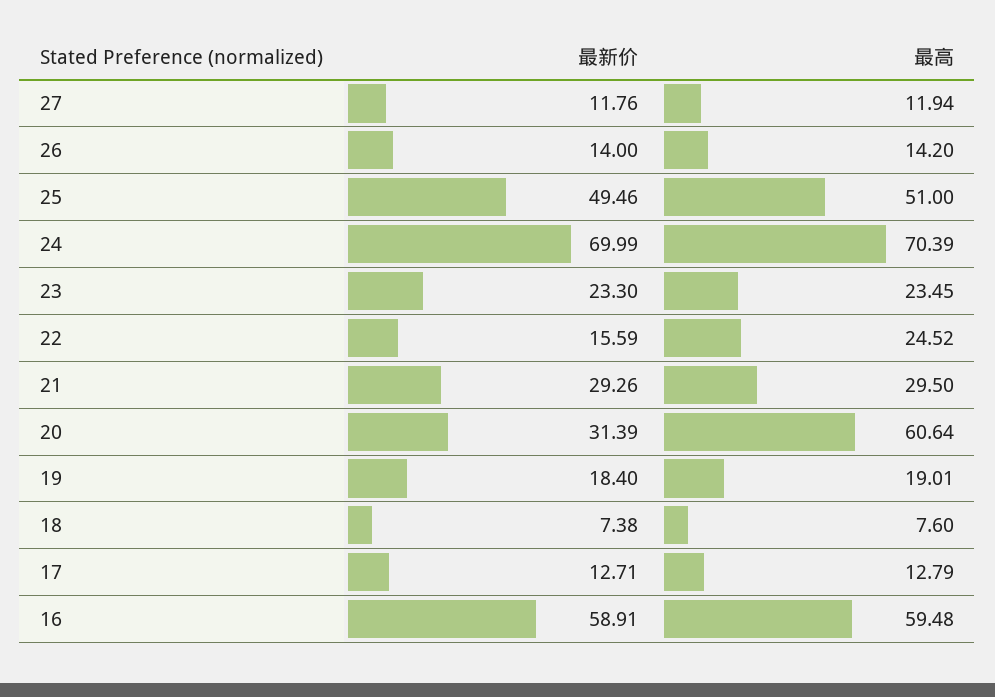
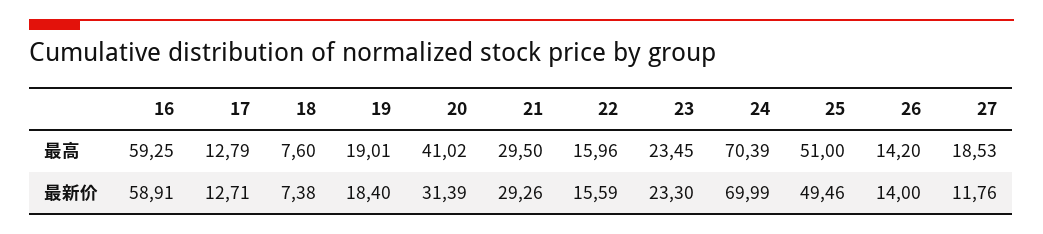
  {
    "最新价": {
      "27": 11.76,
      "26": 14,
      "25": 49.46,
      "24": 69.99,
      "23": 23.3,
      "22": 15.59,
      "21": 29.26,
      "20": 31.39,
      "19": 18.4,
      "18": 7.38,
      "17": 12.71,
      "16": 58.91
    },
    "最高": {
-     "27": 11.94,
+     "27": 18.53,
      "26": 14.2,
      "25": 51,
      "24": 70.39,
      "23": 23.45,
-     "22": 24.52,
+     "22": 15.96,
      "21": 29.5,
-     "20": 60.64,
+     "20": 41.02,
      "19": 19.01,
      "18": 7.6,
      "17": 12.79,
-     "16": 59.48
+     "16": 59.25
    }
  }

